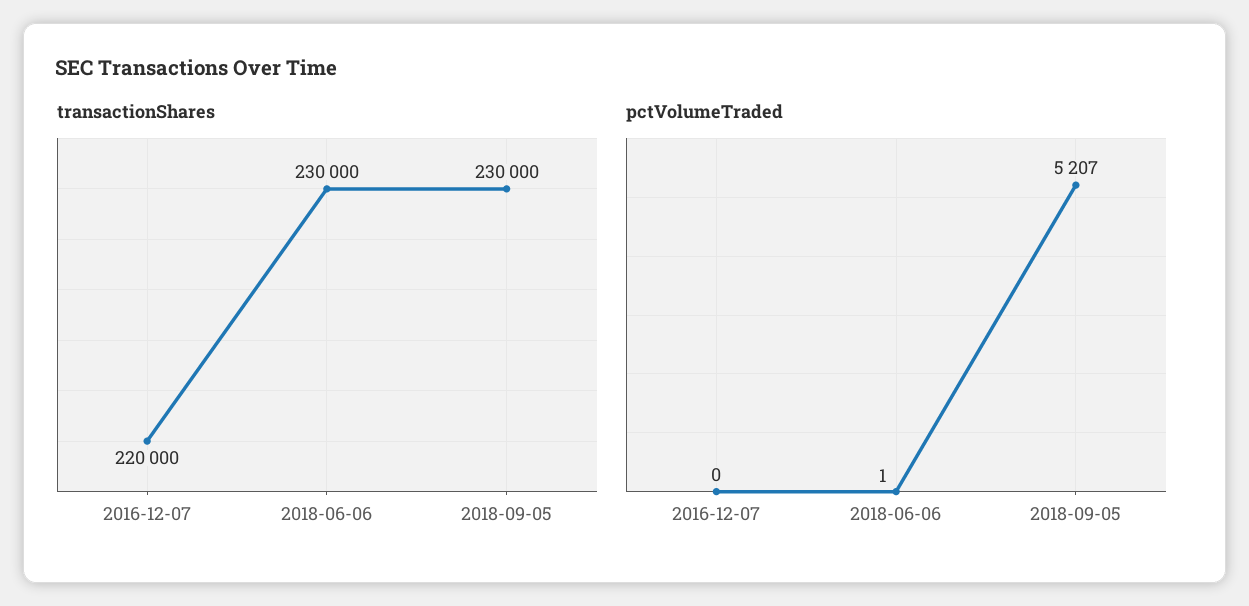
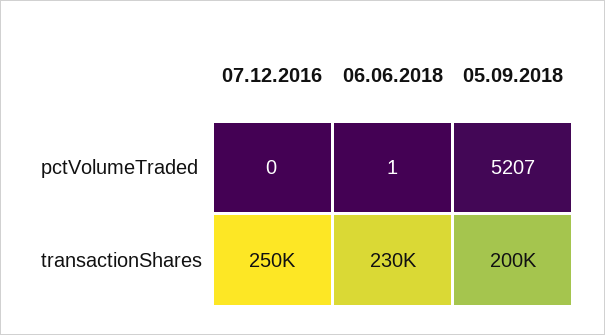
  {
    "transactionShares": {
-     "2016-12-07": 220000,
+     "2016-12-07": 250000,
      "2018-06-06": 230000,
-     "2018-09-05": 230000
+     "2018-09-05": 200000
    },
    "pctVolumeTraded": {
      "2016-12-07": 0,
      "2018-06-06": 1,
      "2018-09-05": 5207
    }
  }

